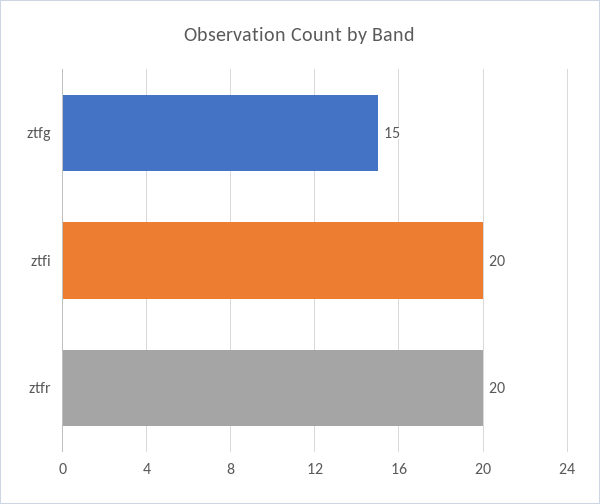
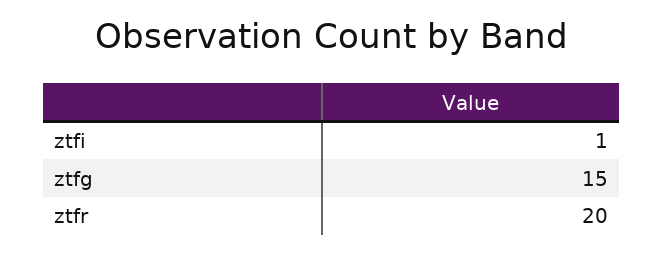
  {
    "ztfg": 15,
-   "ztfi": 20,
+   "ztfi": 1,
    "ztfr": 20
  }

